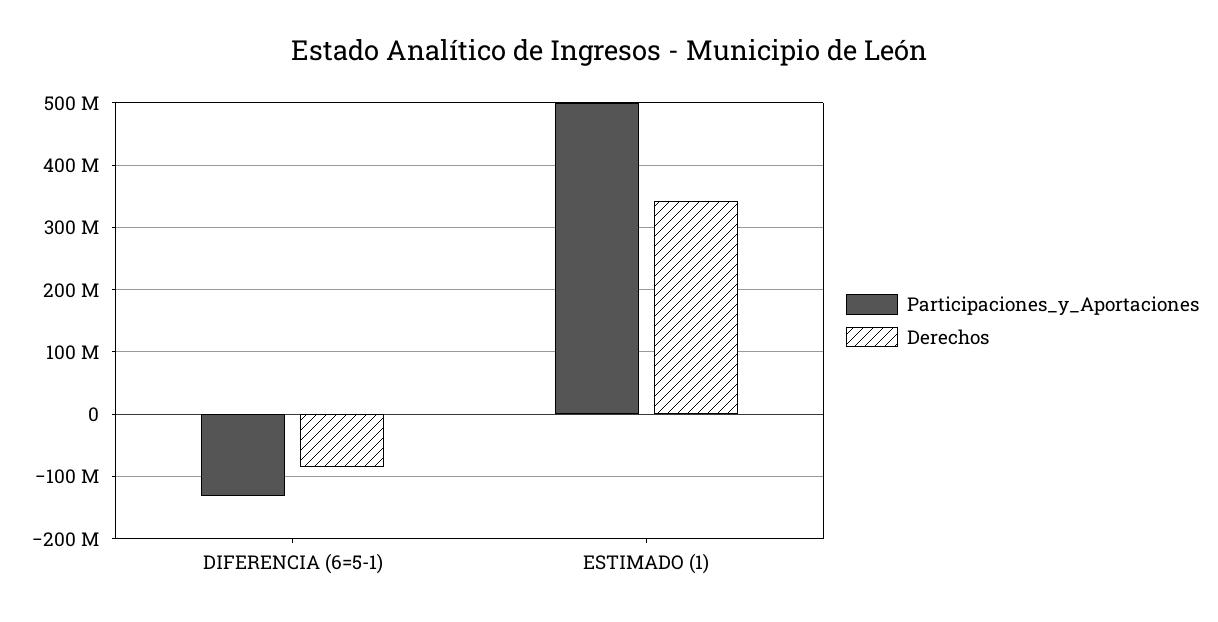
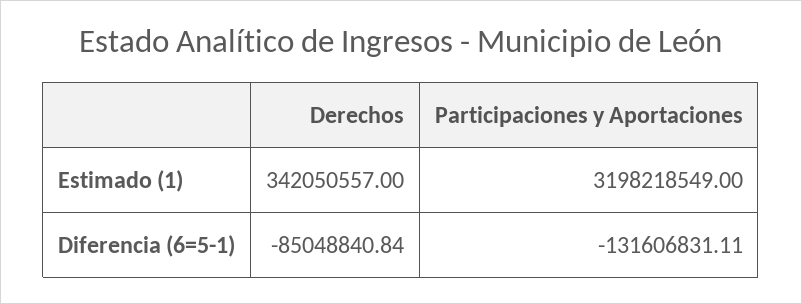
  {
    "Participaciones_y_Aportaciones": {
      "DIFERENCIA (6=5-1)": -131606831.11,
-     "ESTIMADO (1)": 500000000
+     "ESTIMADO (1)": 3198218549
    },
    "Derechos": {
      "DIFERENCIA (6=5-1)": -85048840.84,
      "ESTIMADO (1)": 342050557
    }
  }

